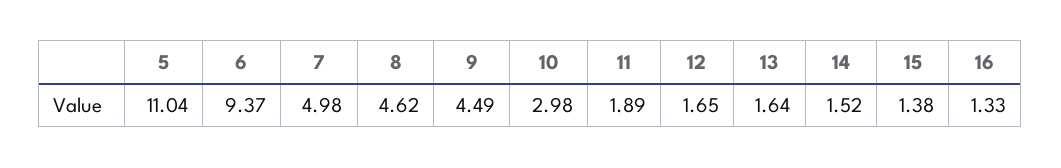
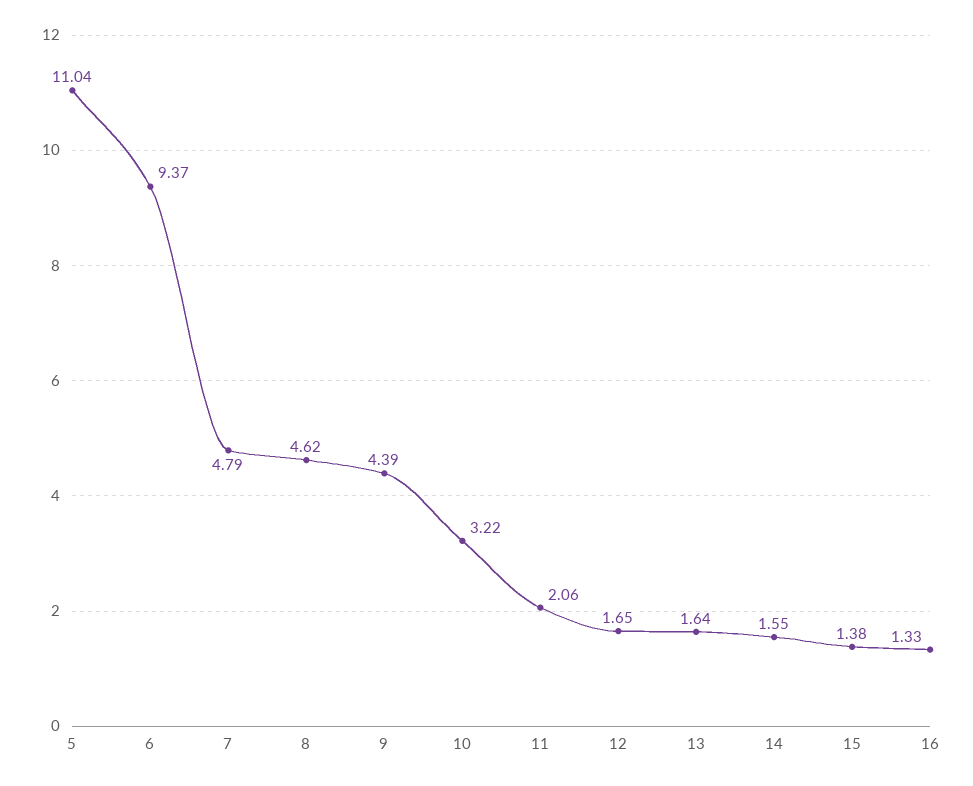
  {
    "5": 11.04,
    "6": 9.37,
-   "7": 4.98,
+   "7": 4.79,
    "8": 4.62,
-   "9": 4.49,
+   "9": 4.39,
-   "10": 2.98,
+   "10": 3.22,
-   "11": 1.89,
+   "11": 2.06,
    "12": 1.65,
    "13": 1.64,
-   "14": 1.52,
+   "14": 1.55,
    "15": 1.38,
    "16": 1.33
  }

